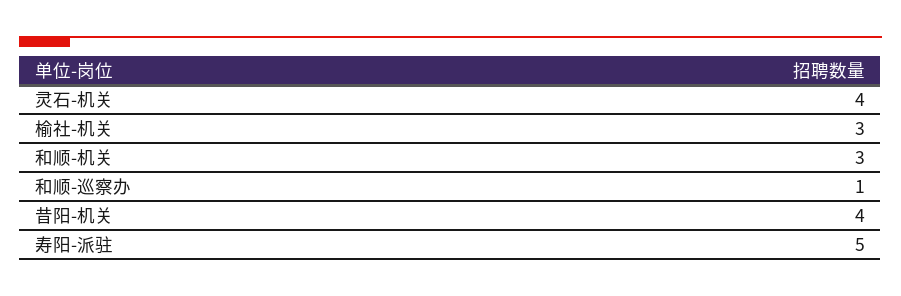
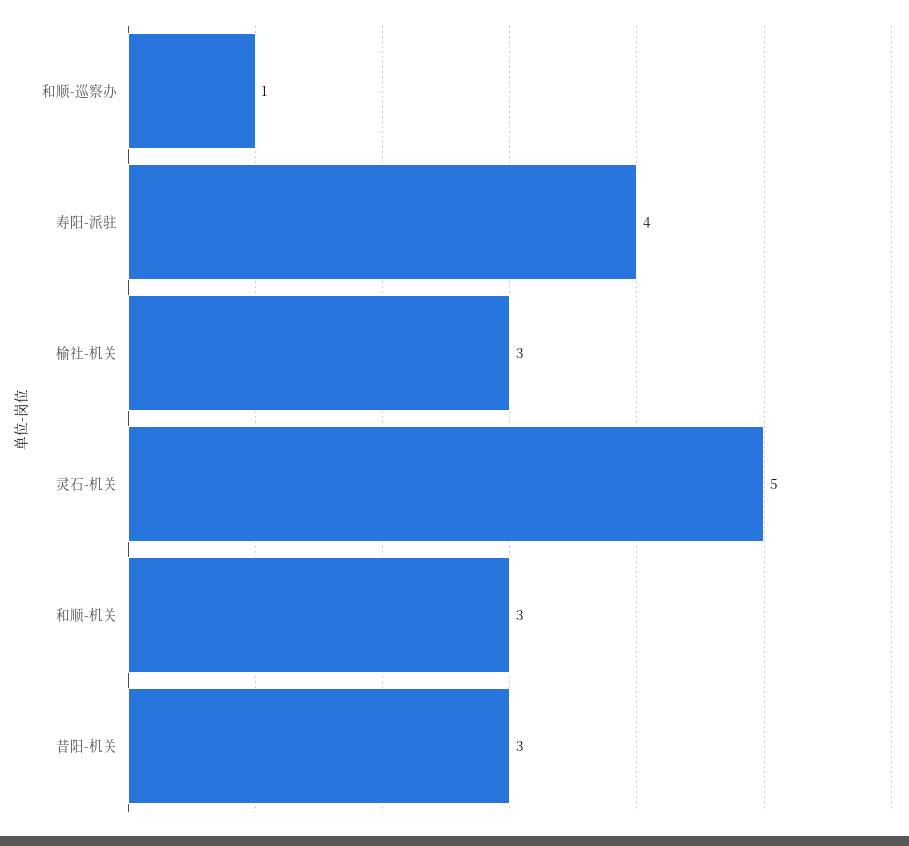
  {
-   "灵石-机关": 4,
+   "灵石-机关": 5,
    "榆社-机关": 3,
    "和顺-机关": 3,
    "和顺-巡察办": 1,
-   "昔阳-机关": 4,
+   "昔阳-机关": 3,
-   "寿阳-派驻": 5
+   "寿阳-派驻": 4
  }

